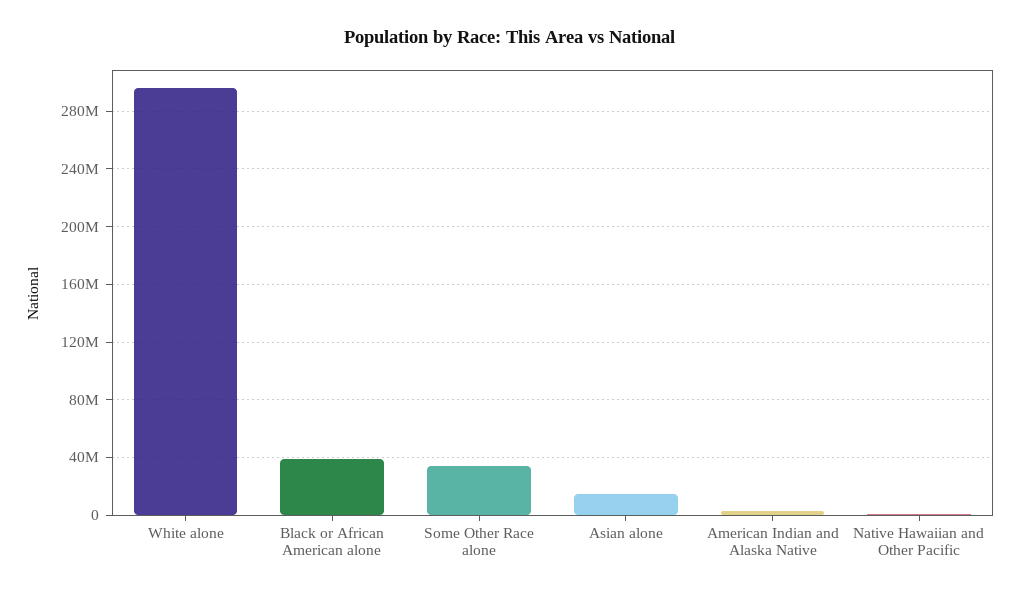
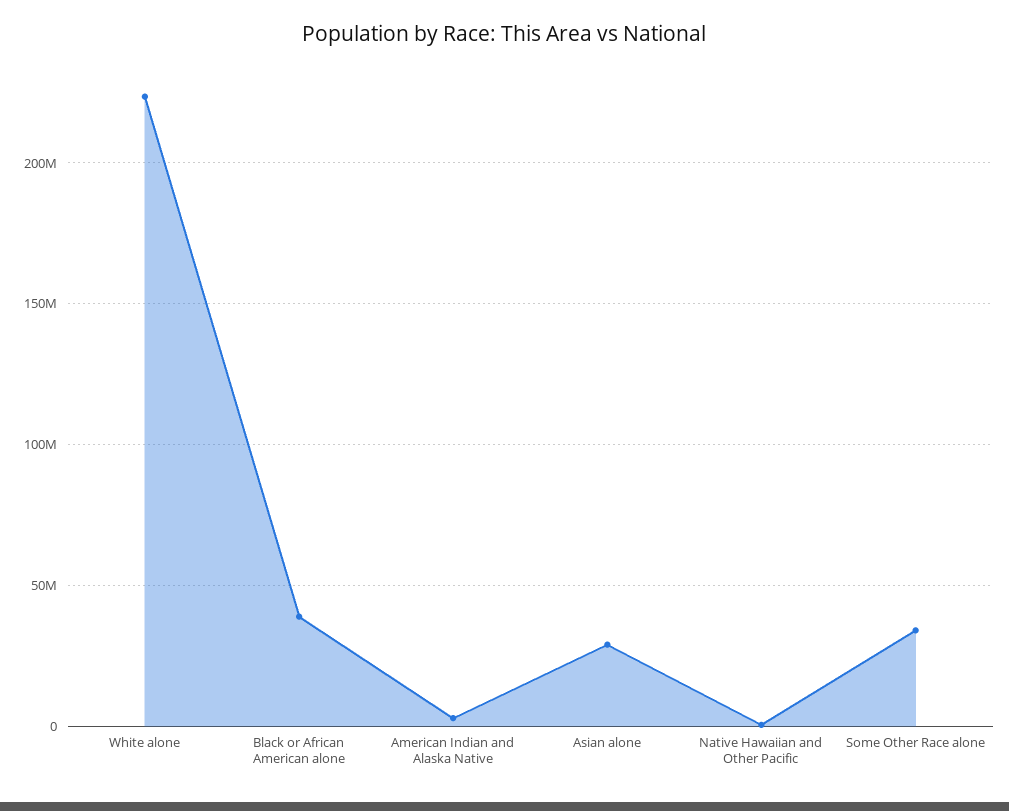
  {
-   "White alone": 295000000,
+   "White alone": 225000000,
    "Black or African American alone": 40000000,
    "Some Other Race alone": 35000000,
-   "Asian alone": 15000000,
+   "Asian alone": 30000000,
    "American Indian and Alaska Native": 5000000,
    "Native Hawaiian and Other Pacific": 0
  }

